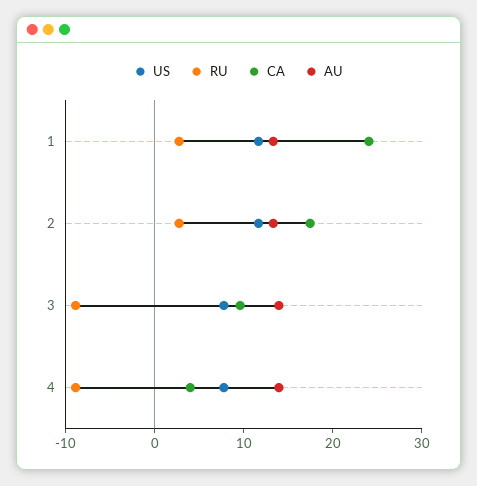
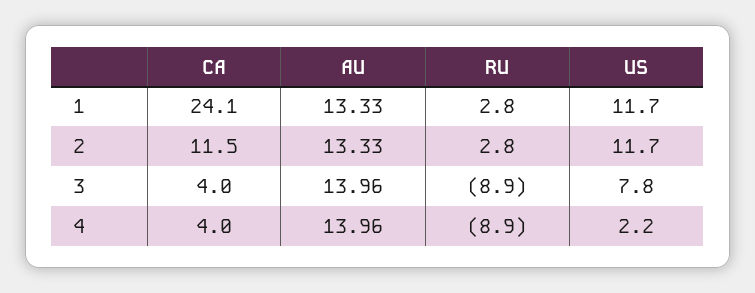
  {
    "US": {
      "1": 11.7,
      "2": 11.7,
      "3": 7.8,
-     "4": 8
+     "4": 2.2
    },
    "RU": {
      "1": 2.8,
      "2": 2.8,
      "3": -8.9,
      "4": -8.9
    },
    "CA": {
      "1": 24.1,
-     "2": 18,
+     "2": 11.5,
-     "3": 10,
+     "3": 4,
      "4": 4
    },
    "AU": {
      "1": 13.33,
      "2": 13.33,
      "3": 13.96,
      "4": 13.96
    }
  }

